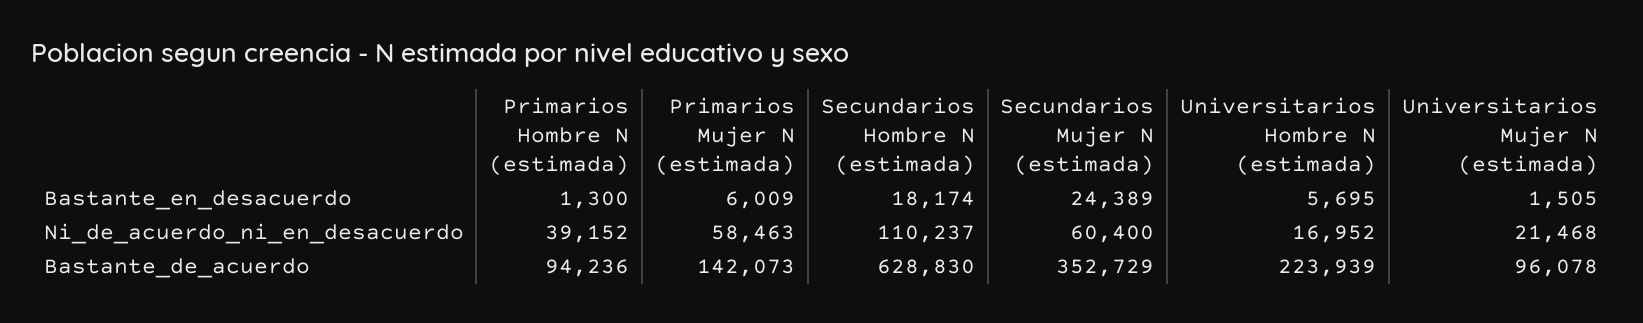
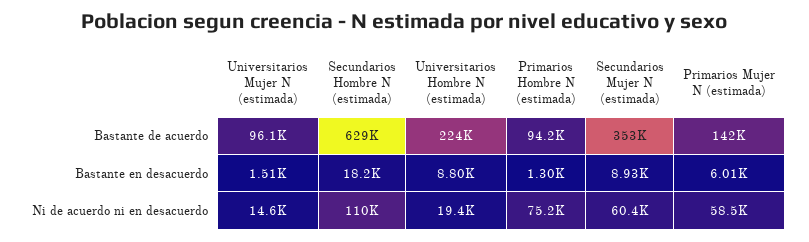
  {
    "Primarios Hombre N (estimada)": {
      "Bastante_en_desacuerdo": 1300,
-     "Ni_de_acuerdo_ni_en_desacuerdo": 39152,
+     "Ni_de_acuerdo_ni_en_desacuerdo": 75200,
      "Bastante_de_acuerdo": 94236
    },
    "Primarios Mujer N (estimada)": {
      "Bastante_en_desacuerdo": 6009,
      "Ni_de_acuerdo_ni_en_desacuerdo": 58463,
      "Bastante_de_acuerdo": 142073
    },
    "Secundarios Hombre N (estimada)": {
      "Bastante_en_desacuerdo": 18174,
      "Ni_de_acuerdo_ni_en_desacuerdo": 110237,
      "Bastante_de_acuerdo": 628830
    },
    "Secundarios Mujer N (estimada)": {
-     "Bastante_en_desacuerdo": 24389,
+     "Bastante_en_desacuerdo": 8930,
      "Ni_de_acuerdo_ni_en_desacuerdo": 60400,
      "Bastante_de_acuerdo": 352729
    },
    "Universitarios Hombre N (estimada)": {
-     "Bastante_en_desacuerdo": 5695,
+     "Bastante_en_desacuerdo": 8800,
-     "Ni_de_acuerdo_ni_en_desacuerdo": 16952,
+     "Ni_de_acuerdo_ni_en_desacuerdo": 19400,
      "Bastante_de_acuerdo": 223939
    },
    "Universitarios Mujer N (estimada)": {
      "Bastante_en_desacuerdo": 1505,
-     "Ni_de_acuerdo_ni_en_desacuerdo": 21468,
+     "Ni_de_acuerdo_ni_en_desacuerdo": 14600,
      "Bastante_de_acuerdo": 96078
    }
  }

